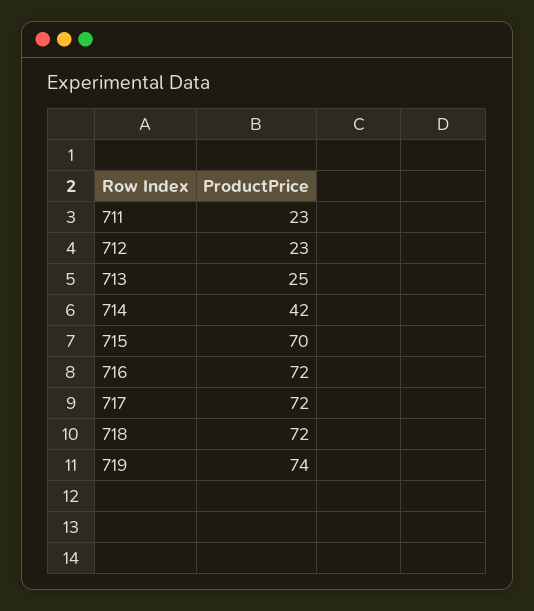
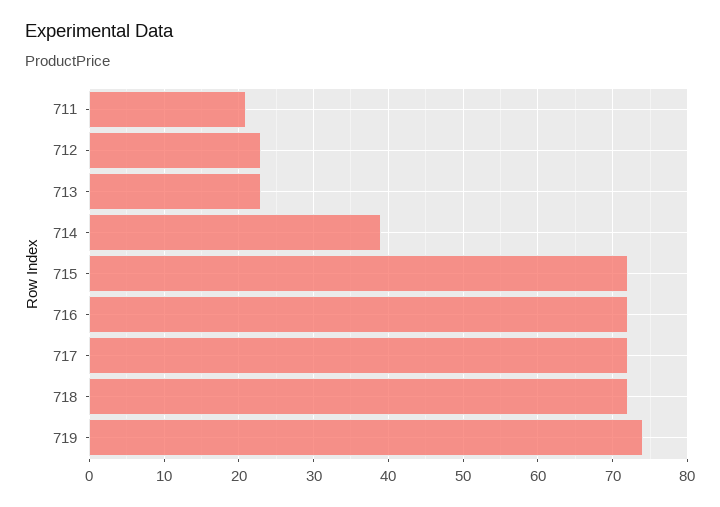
  {
-   "711": 23,
+   "711": 21,
    "712": 23,
-   "713": 25,
+   "713": 23,
-   "714": 42,
+   "714": 39,
-   "715": 70,
+   "715": 72,
    "716": 72,
    "717": 72,
    "718": 72,
    "719": 74
  }

